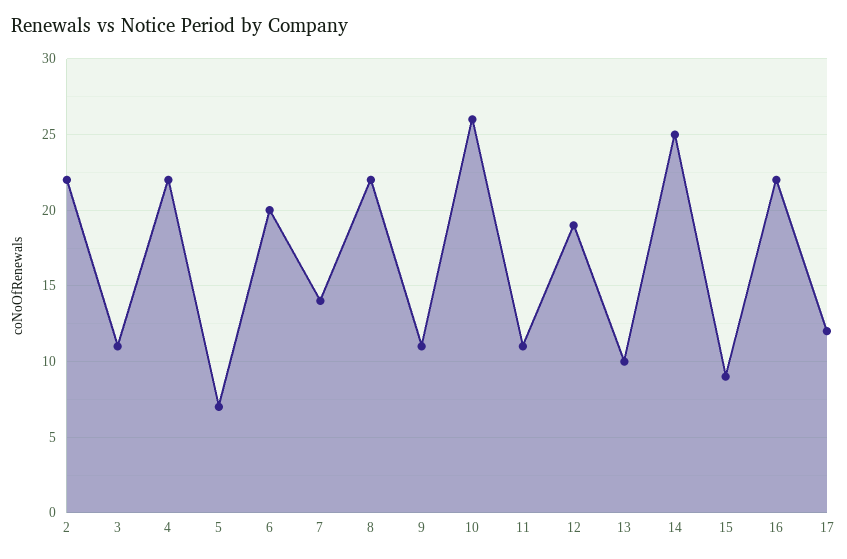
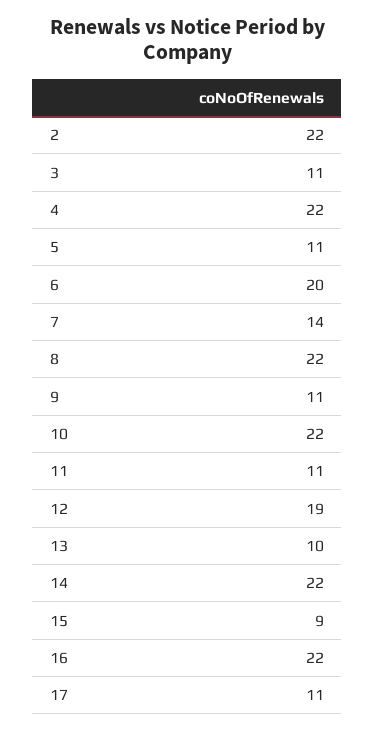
  {
    "2": 22,
    "3": 11,
    "4": 22,
-   "5": 7,
+   "5": 11,
    "6": 20,
    "7": 14,
    "8": 22,
    "9": 11,
-   "10": 26,
+   "10": 22,
    "11": 11,
    "12": 19,
    "13": 10,
-   "14": 25,
+   "14": 22,
    "15": 9,
    "16": 22,
-   "17": 12
+   "17": 11
  }

